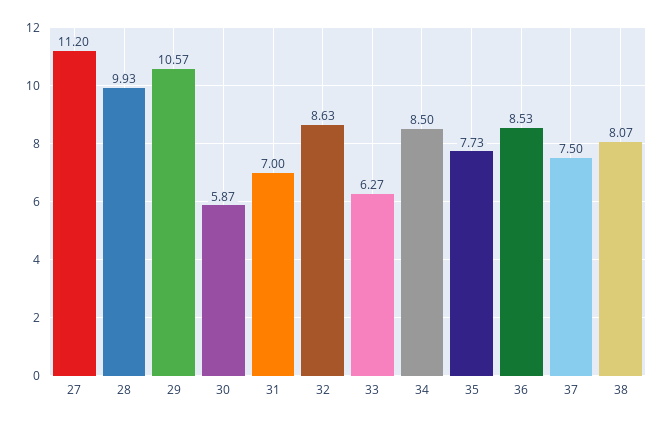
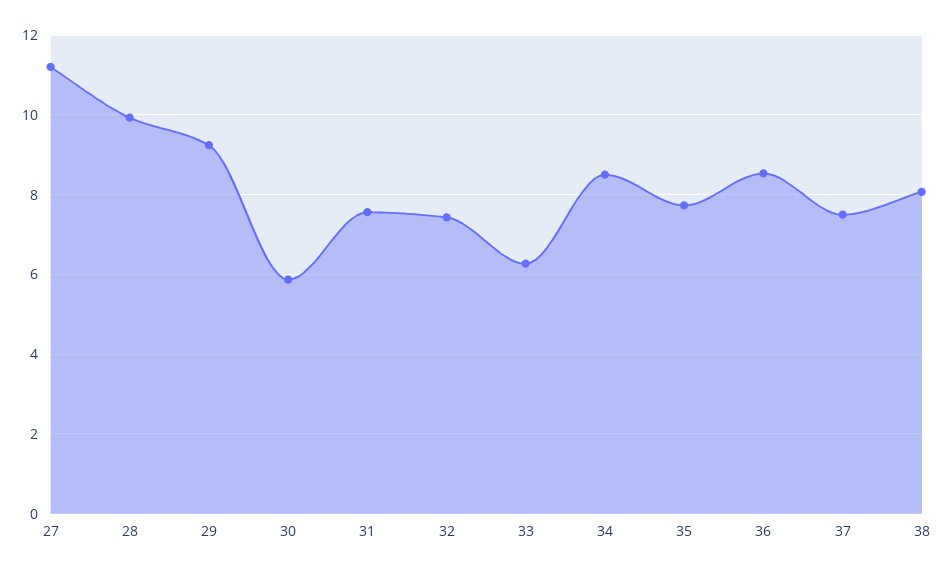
  {
    "27": 11.2,
    "28": 9.93,
-   "29": 10.57,
+   "29": 9.2,
    "30": 5.87,
-   "31": 7,
+   "31": 7.6,
-   "32": 8.63,
+   "32": 7.4,
    "33": 6.27,
    "34": 8.5,
    "35": 7.73,
    "36": 8.53,
    "37": 7.5,
    "38": 8.07
  }

